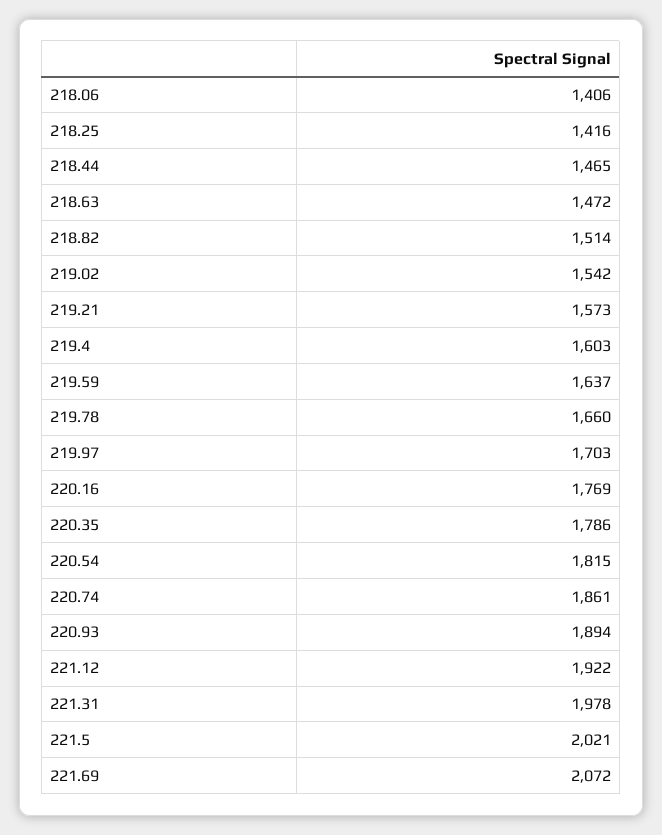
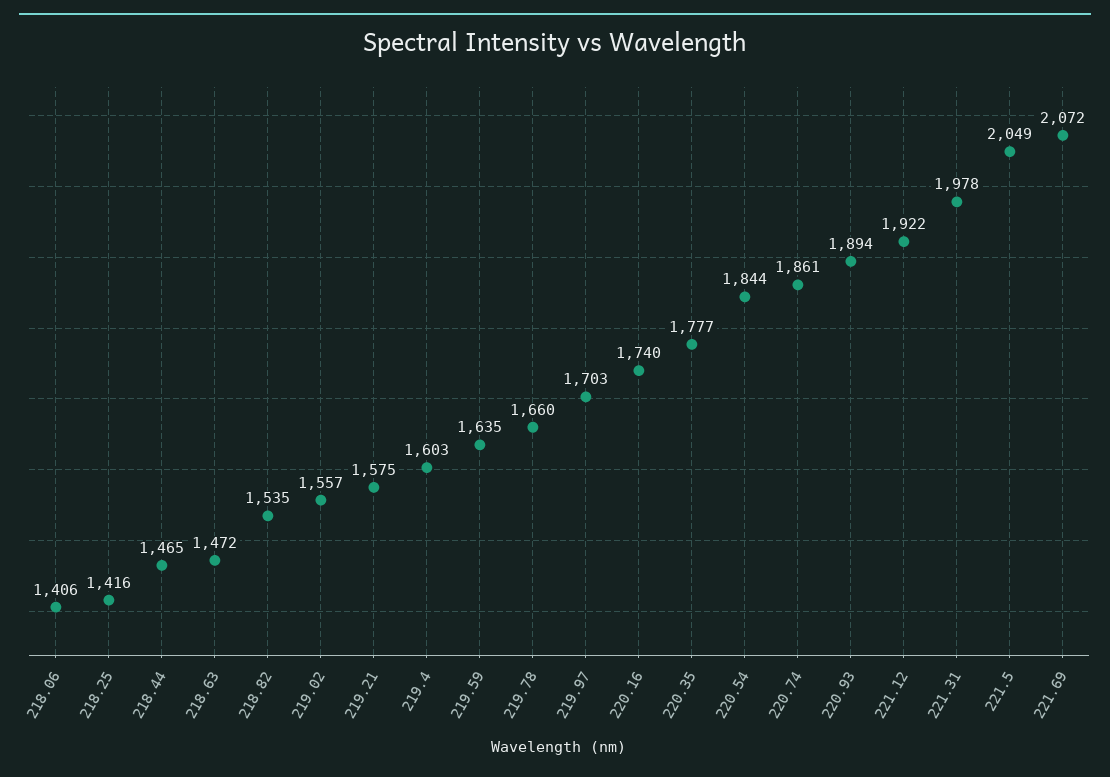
  {
    "218.06": 1406,
    "218.25": 1416,
    "218.44": 1465,
    "218.63": 1472,
-   "218.82": 1514,
+   "218.82": 1535,
-   "219.02": 1542,
+   "219.02": 1557,
-   "219.21": 1573,
+   "219.21": 1575,
    "219.4": 1603,
-   "219.59": 1637,
+   "219.59": 1635,
    "219.78": 1660,
    "219.97": 1703,
-   "220.16": 1769,
+   "220.16": 1740,
-   "220.35": 1786,
+   "220.35": 1777,
-   "220.54": 1815,
+   "220.54": 1844,
    "220.74": 1861,
    "220.93": 1894,
    "221.12": 1922,
    "221.31": 1978,
-   "221.5": 2021,
+   "221.5": 2049,
    "221.69": 2072
  }

